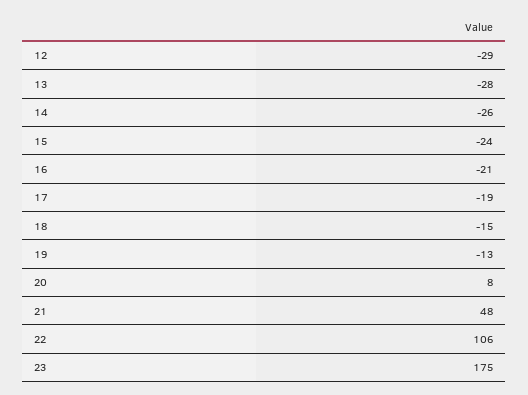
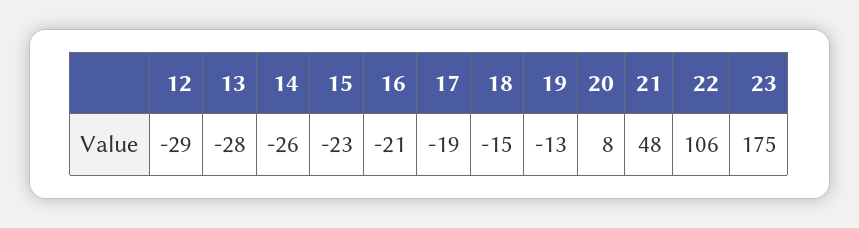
  {
    "12": -29,
    "13": -28,
    "14": -26,
-   "15": -24,
+   "15": -23,
    "16": -21,
    "17": -19,
    "18": -15,
    "19": -13,
    "20": 8,
    "21": 48,
    "22": 106,
    "23": 175
  }

